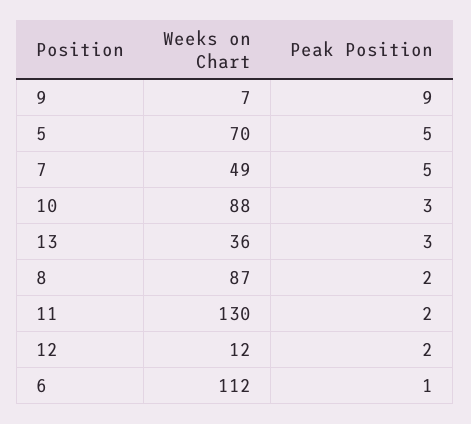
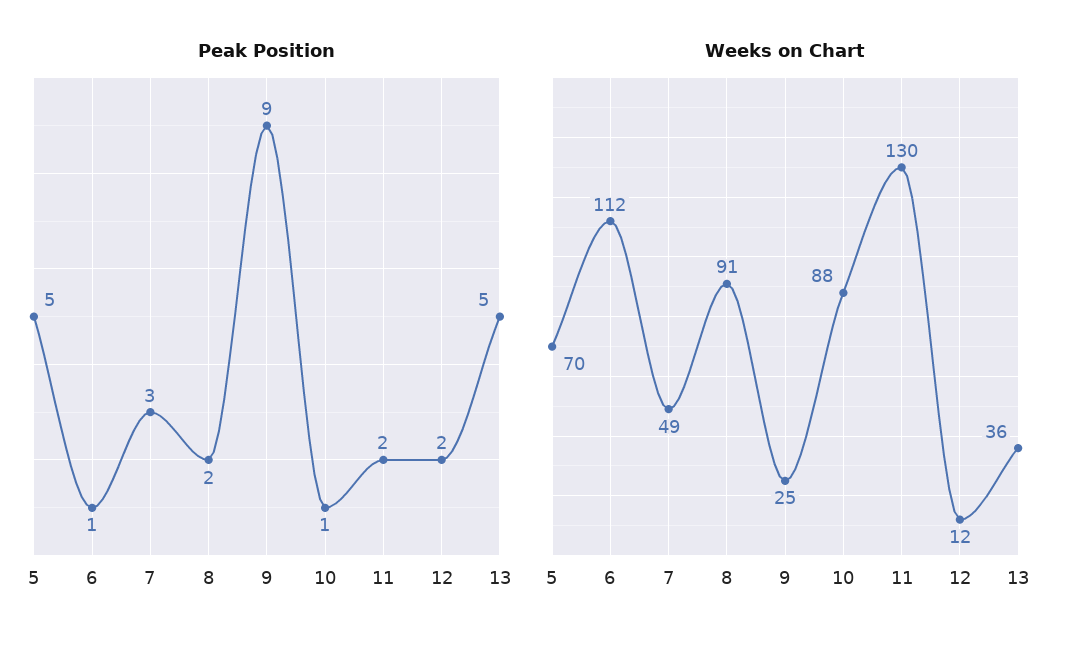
  {
    "Weeks on Chart": {
-     "9": 7,
+     "9": 25,
      "5": 70,
      "7": 49,
      "10": 88,
      "13": 36,
-     "8": 87,
+     "8": 91,
      "11": 130,
      "12": 12,
      "6": 112
    },
    "Peak Position": {
      "9": 9,
      "5": 5,
-     "7": 5,
+     "7": 3,
-     "10": 3,
+     "10": 1,
-     "13": 3,
+     "13": 5,
      "8": 2,
      "11": 2,
      "12": 2,
      "6": 1
    }
  }

